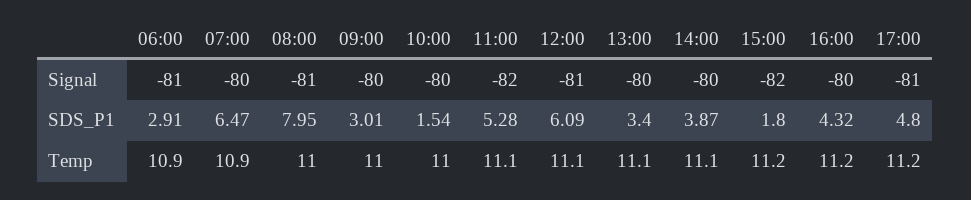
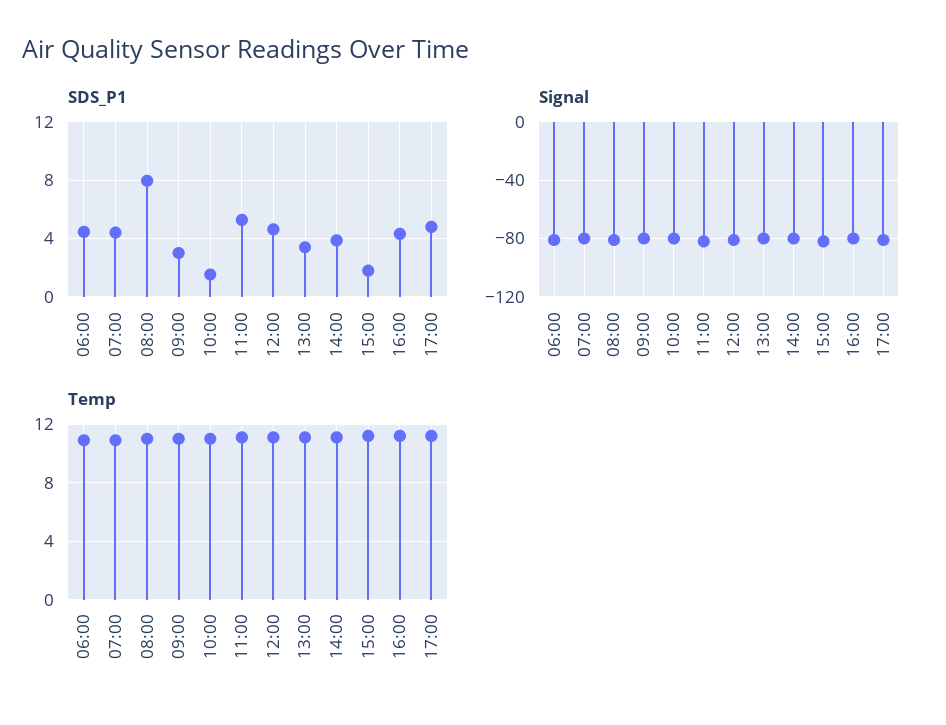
  {
    "Signal": {
      "06:00": -81,
      "07:00": -80,
      "08:00": -81,
      "09:00": -80,
      "10:00": -80,
      "11:00": -82,
      "12:00": -81,
      "13:00": -80,
      "14:00": -80,
      "15:00": -82,
      "16:00": -80,
      "17:00": -81
    },
    "SDS_P1": {
-     "06:00": 2.91,
+     "06:00": 4.5,
-     "07:00": 6.47,
+     "07:00": 4.5,
      "08:00": 7.95,
      "09:00": 3.01,
      "10:00": 1.54,
      "11:00": 5.28,
-     "12:00": 6.09,
+     "12:00": 4.5,
      "13:00": 3.4,
      "14:00": 3.87,
      "15:00": 1.8,
      "16:00": 4.32,
      "17:00": 4.8
    },
    "Temp": {
      "06:00": 10.9,
      "07:00": 10.9,
      "08:00": 11,
      "09:00": 11,
      "10:00": 11,
      "11:00": 11.1,
      "12:00": 11.1,
      "13:00": 11.1,
      "14:00": 11.1,
      "15:00": 11.2,
      "16:00": 11.2,
      "17:00": 11.2
    }
  }

